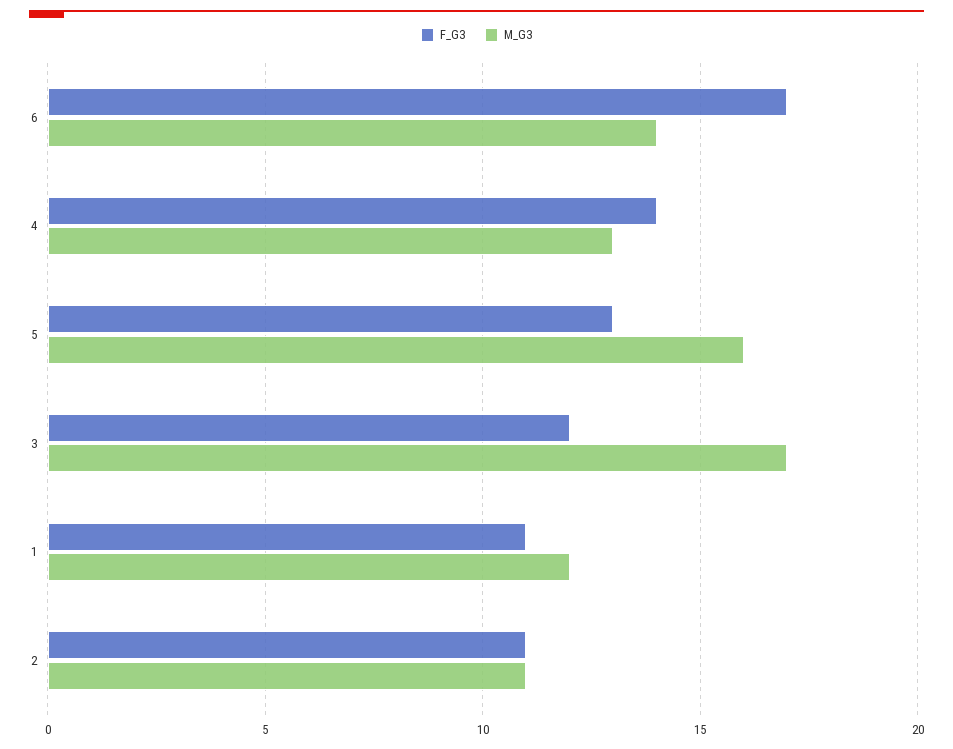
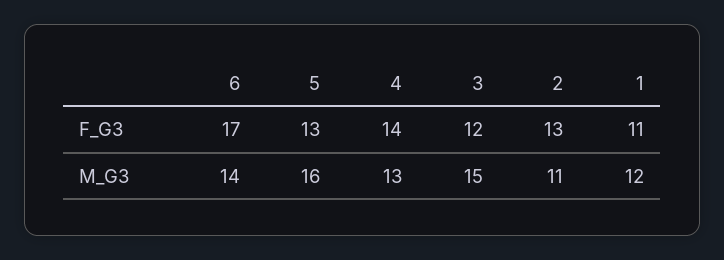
  {
    "F_G3": {
      "6": 17,
      "4": 14,
      "5": 13,
      "3": 12,
      "1": 11,
-     "2": 11
+     "2": 13
    },
    "M_G3": {
      "6": 14,
      "4": 13,
      "5": 16,
-     "3": 17,
+     "3": 15,
      "1": 12,
      "2": 11
    }
  }

